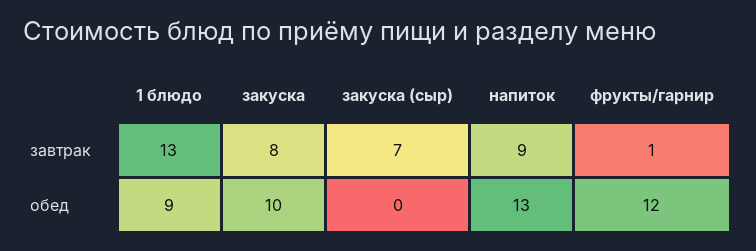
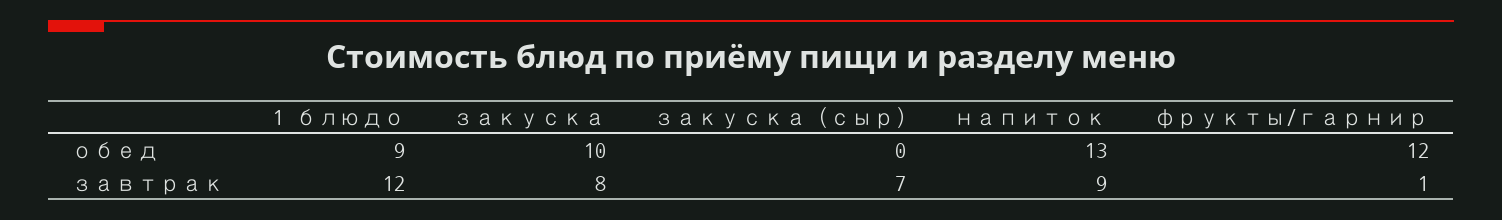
  {
    "1 блюдо": {
-     "завтрак": 13,
+     "завтрак": 12,
      "обед": 9
    },
    "закуска": {
      "завтрак": 8,
      "обед": 10
    },
    "закуска (сыр)": {
      "завтрак": 7,
      "обед": 0
    },
    "напиток": {
      "завтрак": 9,
      "обед": 13
    },
    "фрукты/гарнир": {
      "завтрак": 1,
      "обед": 12
    }
  }

